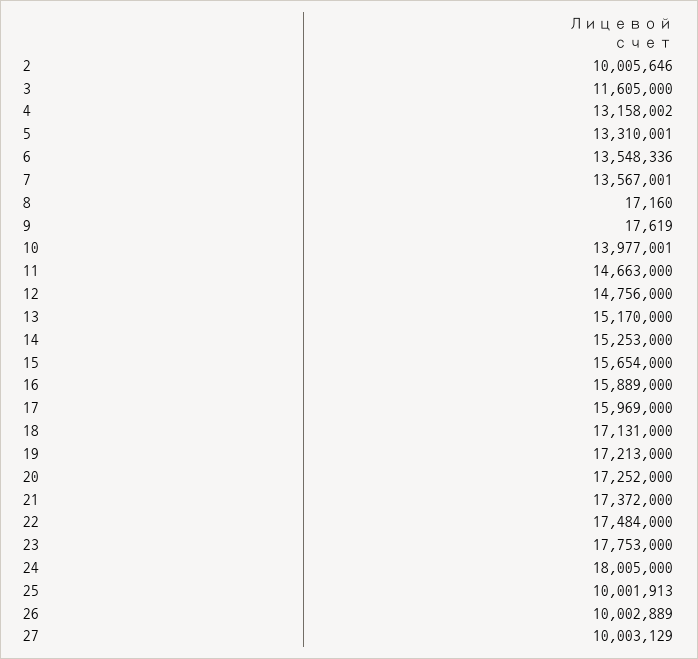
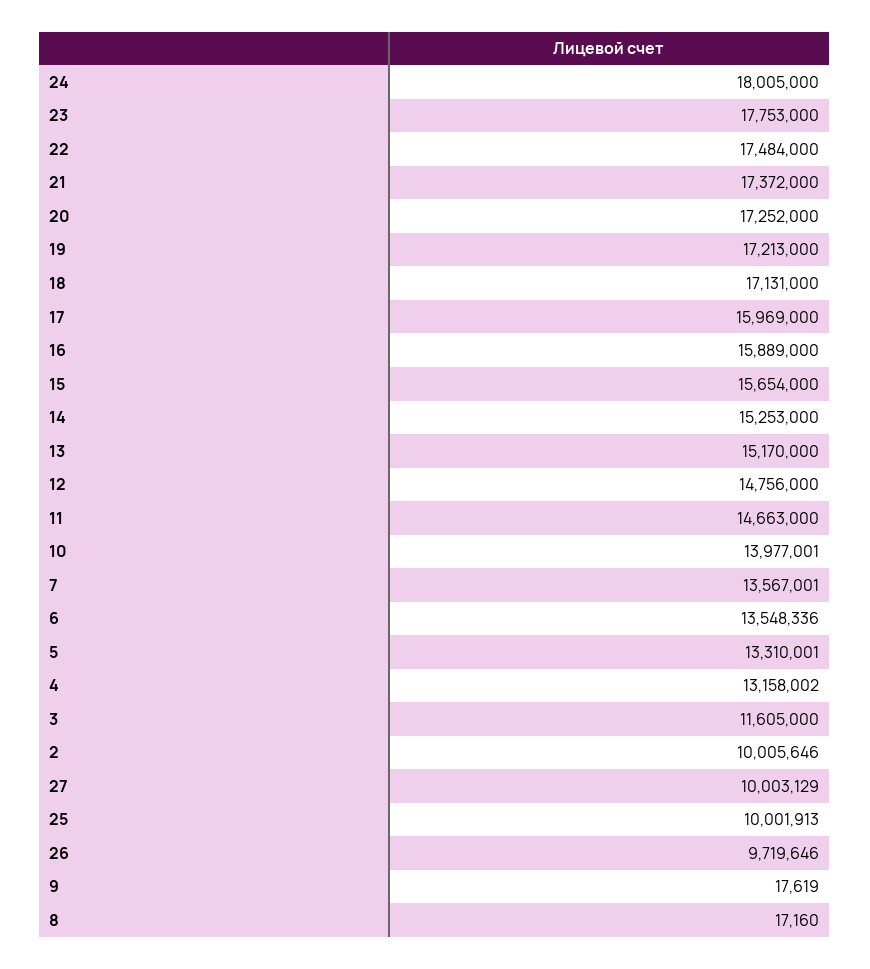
  {
    "2": 10005646,
    "3": 11605000,
    "4": 13158002,
    "5": 13310001,
    "6": 13548336,
    "7": 13567001,
    "8": 17160,
    "9": 17619,
    "10": 13977001,
    "11": 14663000,
    "12": 14756000,
    "13": 15170000,
    "14": 15253000,
    "15": 15654000,
    "16": 15889000,
    "17": 15969000,
    "18": 17131000,
    "19": 17213000,
    "20": 17252000,
    "21": 17372000,
    "22": 17484000,
    "23": 17753000,
    "24": 18005000,
    "25": 10001913,
-   "26": 10002889,
+   "26": 9719646,
    "27": 10003129
  }

